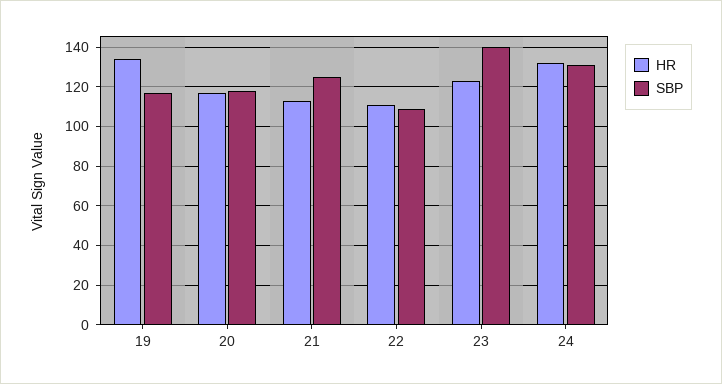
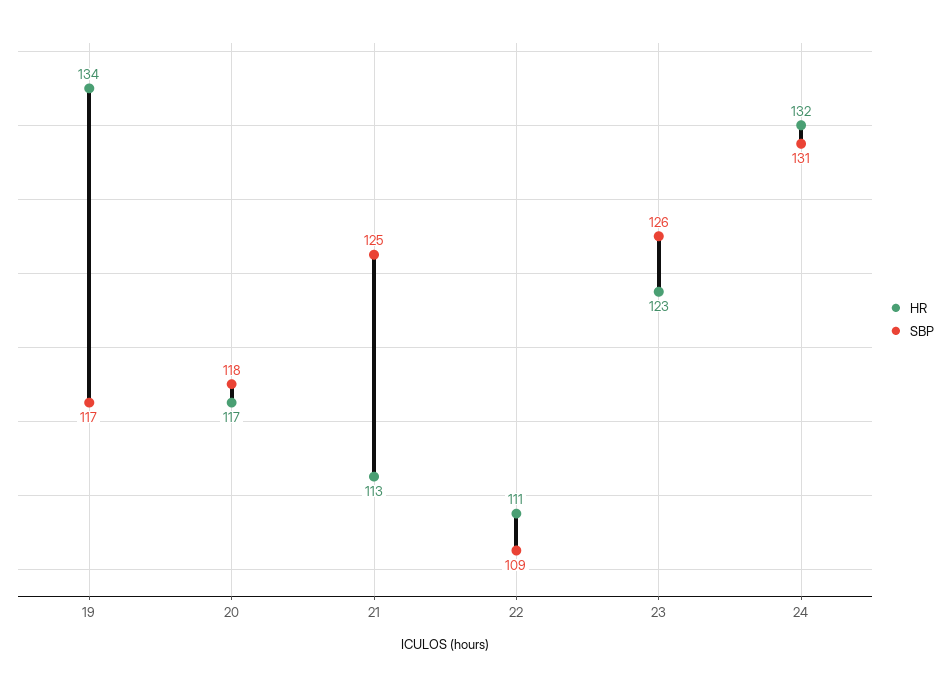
  {
    "HR": {
      "19": 134,
      "20": 117,
      "21": 113,
      "22": 111,
      "23": 123,
      "24": 132
    },
    "SBP": {
      "19": 117,
      "20": 118,
      "21": 125,
      "22": 109,
-     "23": 140,
+     "23": 126,
      "24": 131
    }
  }

